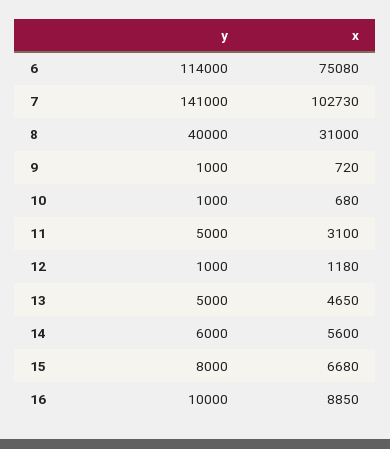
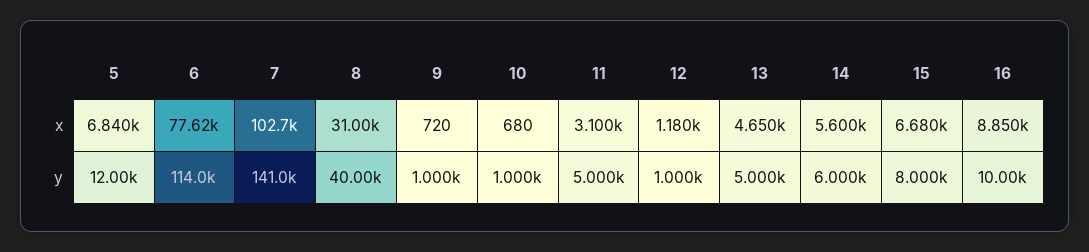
  {
    "y": {
      "6": 114000,
      "7": 141000,
      "8": 40000,
      "9": 1000,
      "10": 1000,
      "11": 5000,
      "12": 1000,
      "13": 5000,
      "14": 6000,
      "15": 8000,
-     "16": 10000
+     "16": 10000,
+     "5": 12000
    },
    "x": {
-     "6": 75080,
+     "6": 77620,
      "7": 102730,
      "8": 31000,
      "9": 720,
      "10": 680,
      "11": 3100,
      "12": 1180,
      "13": 4650,
      "14": 5600,
      "15": 6680,
-     "16": 8850
+     "16": 8850,
+     "5": 6840
    }
  }

